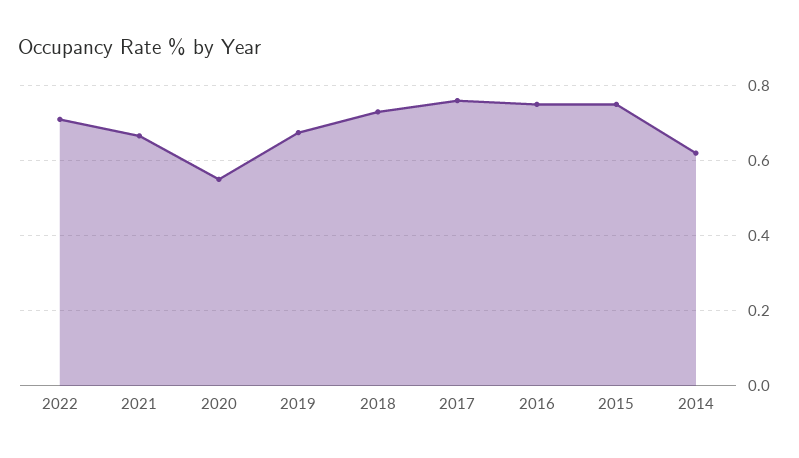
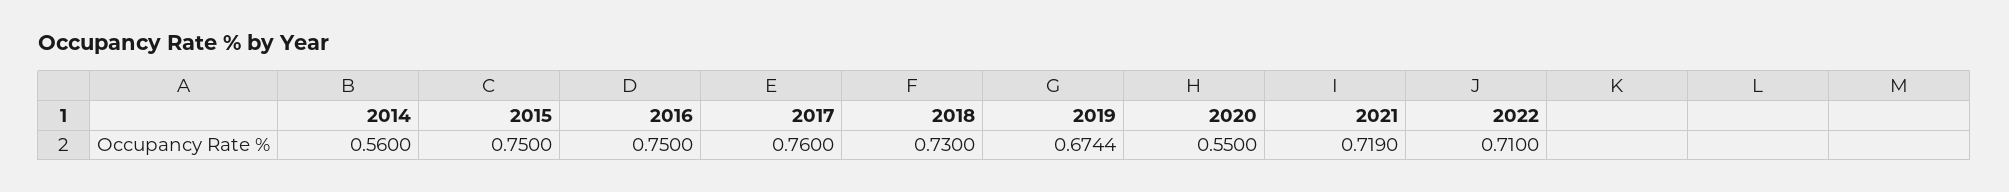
  {
    "2022": 0.71,
-   "2021": 0.66,
+   "2021": 0.719,
    "2020": 0.55,
    "2019": 0.6744,
    "2018": 0.73,
    "2017": 0.76,
    "2016": 0.75,
    "2015": 0.75,
-   "2014": 0.62
+   "2014": 0.56
  }

